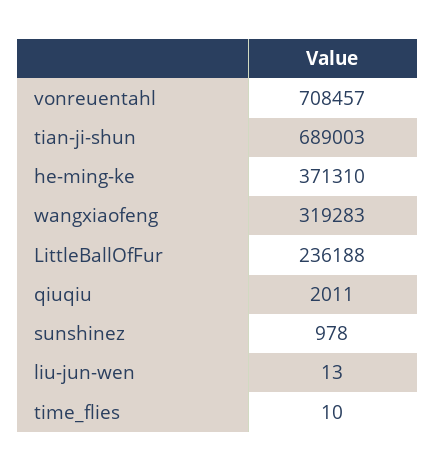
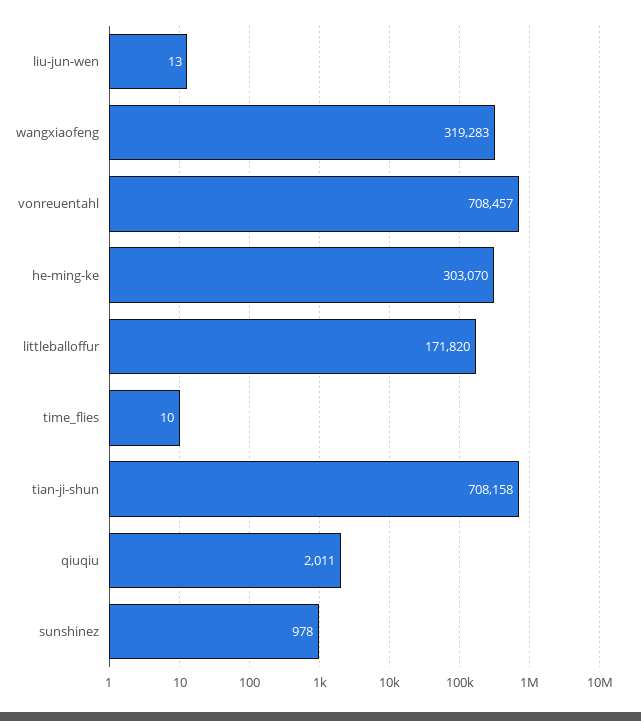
  {
    "vonreuentahl": 708457,
-   "tian-ji-shun": 689003,
+   "tian-ji-shun": 708158,
-   "he-ming-ke": 371310,
+   "he-ming-ke": 303070,
    "wangxiaofeng": 319283,
-   "LittleBallOfFur": 236188,
+   "LittleBallOfFur": 171820,
    "qiuqiu": 2011,
    "sunshinez": 978,
    "liu-jun-wen": 13,
    "time_flies": 10
  }

